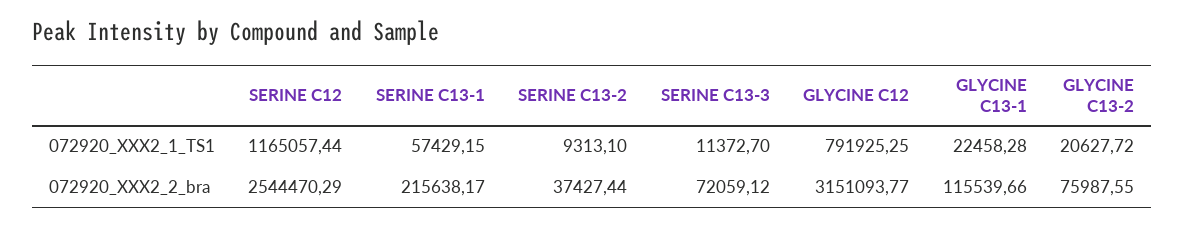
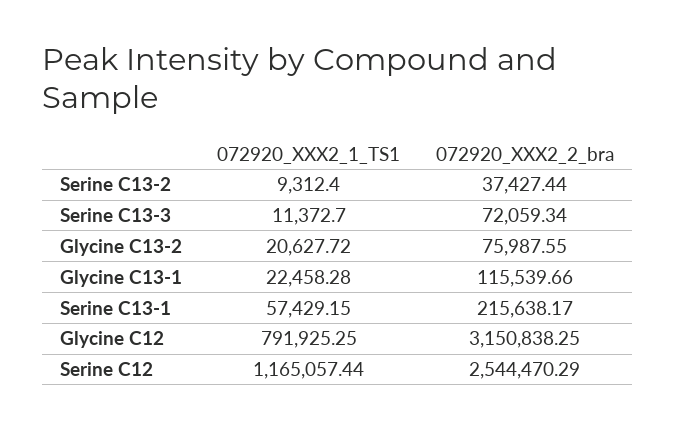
  {
    "SERINE C12": {
      "072920_XXX2_1_TS1": 1165057.44,
      "072920_XXX2_2_bra": 2544470.29
    },
    "SERINE C13-1": {
      "072920_XXX2_1_TS1": 57429.15,
      "072920_XXX2_2_bra": 215638.17
    },
    "SERINE C13-2": {
-     "072920_XXX2_1_TS1": 9313.1,
+     "072920_XXX2_1_TS1": 9312.4,
      "072920_XXX2_2_bra": 37427.44
    },
    "SERINE C13-3": {
      "072920_XXX2_1_TS1": 11372.7,
-     "072920_XXX2_2_bra": 72059.12
+     "072920_XXX2_2_bra": 72059.34
    },
    "GLYCINE C12": {
      "072920_XXX2_1_TS1": 791925.25,
-     "072920_XXX2_2_bra": 3151093.77
+     "072920_XXX2_2_bra": 3150838.25
    },
    "GLYCINE C13-1": {
      "072920_XXX2_1_TS1": 22458.28,
      "072920_XXX2_2_bra": 115539.66
    },
    "GLYCINE C13-2": {
      "072920_XXX2_1_TS1": 20627.72,
      "072920_XXX2_2_bra": 75987.55
    }
  }

